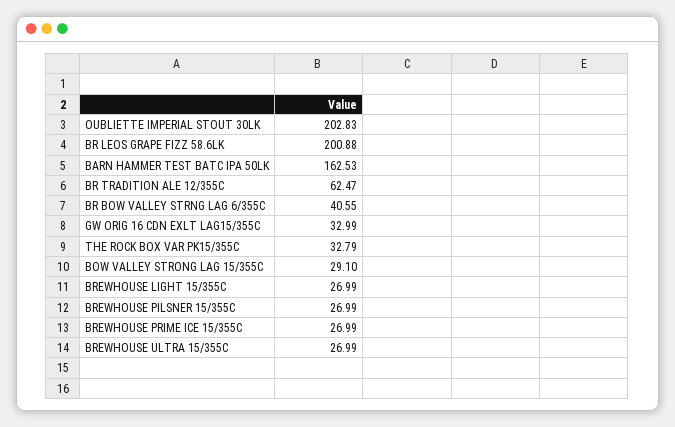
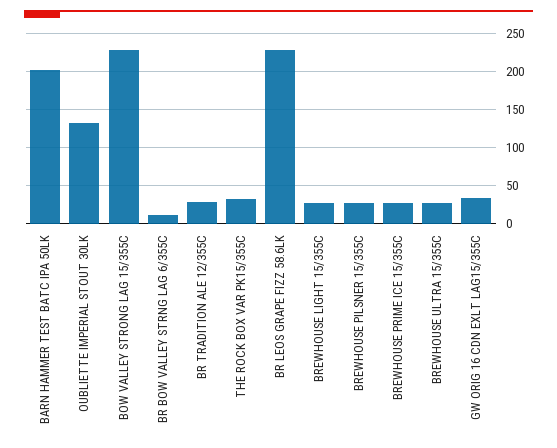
  {
-   "OUBLIETTE IMPERIAL STOUT 30LK": 202.83,
+   "OUBLIETTE IMPERIAL STOUT 30LK": 130,
-   "BR LEOS GRAPE FIZZ 58.6LK": 200.88,
+   "BR LEOS GRAPE FIZZ 58.6LK": 230,
-   "BARN HAMMER TEST BATC IPA 50LK": 162.53,
+   "BARN HAMMER TEST BATC IPA 50LK": 200,
-   "BR TRADITION ALE 12/355C": 62.47,
+   "BR TRADITION ALE 12/355C": 30,
-   "BR BOW VALLEY STRNG LAG 6/355C": 40.55,
+   "BR BOW VALLEY STRNG LAG 6/355C": 10,
    "GW ORIG 16 CDN EXLT LAG15/355C": 32.99,
    "THE ROCK BOX VAR PK15/355C": 32.79,
-   "BOW VALLEY STRONG LAG 15/355C": 29.1,
+   "BOW VALLEY STRONG LAG 15/355C": 230,
    "BREWHOUSE LIGHT 15/355C": 26.99,
    "BREWHOUSE PILSNER 15/355C": 26.99,
    "BREWHOUSE PRIME ICE 15/355C": 26.99,
    "BREWHOUSE ULTRA 15/355C": 26.99
  }

